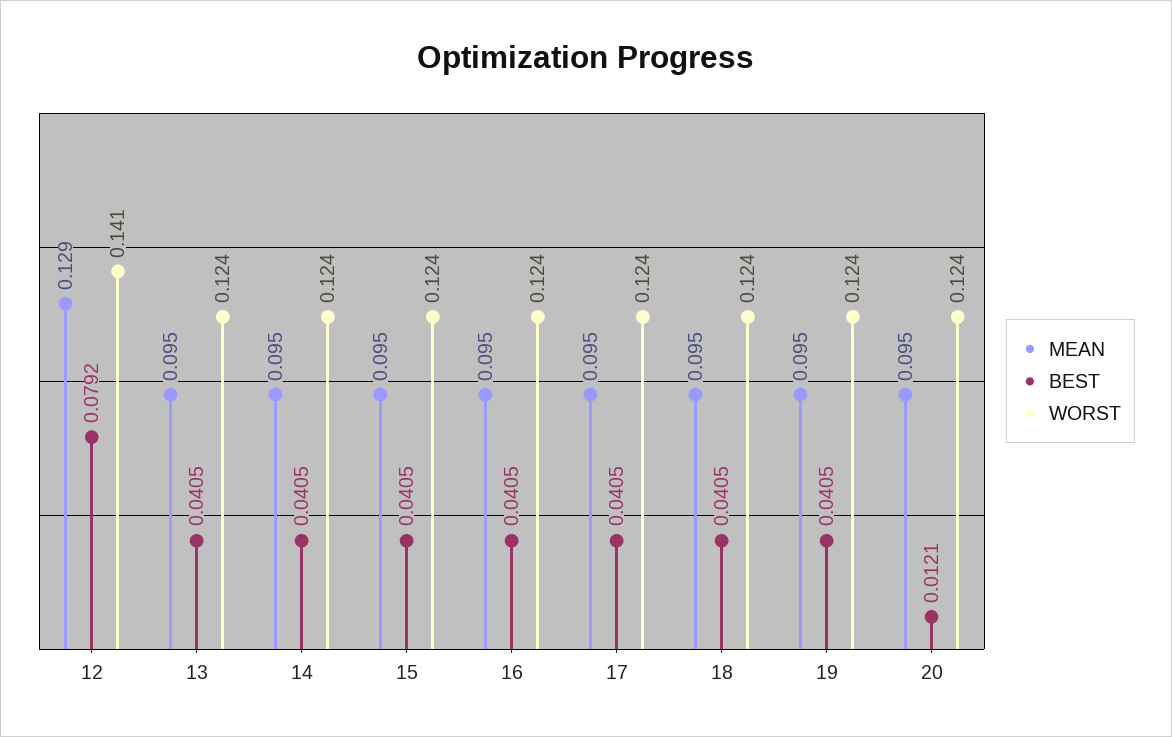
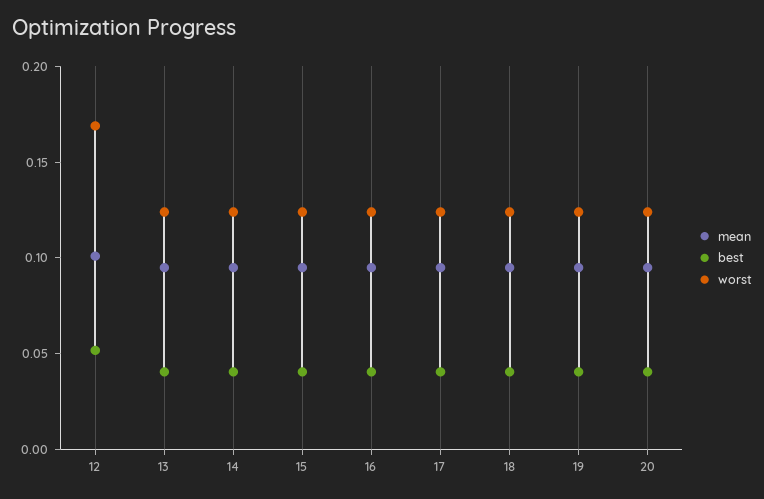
  {
    "MEAN": {
-     "12": 0.129,
+     "12": 0.1,
      "13": 0.095,
      "14": 0.095,
      "15": 0.095,
      "16": 0.095,
      "17": 0.095,
      "18": 0.095,
      "19": 0.095,
      "20": 0.095
    },
    "BEST": {
-     "12": 0.0792,
+     "12": 0.05,
      "13": 0.0405,
      "14": 0.0405,
      "15": 0.0405,
      "16": 0.0405,
      "17": 0.0405,
      "18": 0.0405,
      "19": 0.0405,
-     "20": 0.0121
+     "20": 0.04
    },
    "WORST": {
-     "12": 0.141,
+     "12": 0.17,
      "13": 0.124,
      "14": 0.124,
      "15": 0.124,
      "16": 0.124,
      "17": 0.124,
      "18": 0.124,
      "19": 0.124,
      "20": 0.124
    }
  }

